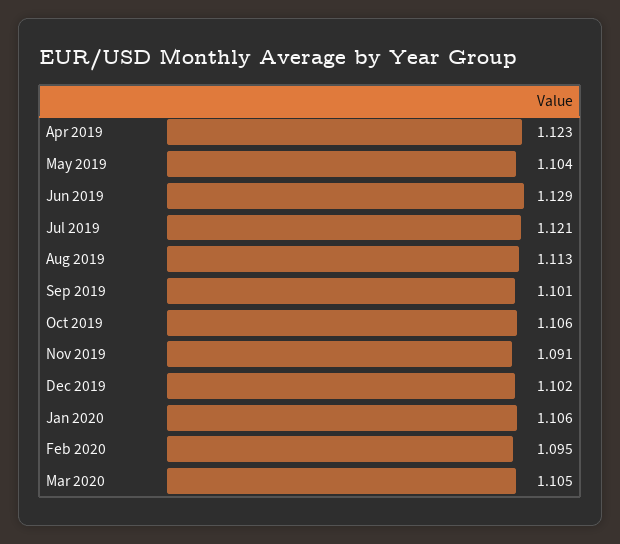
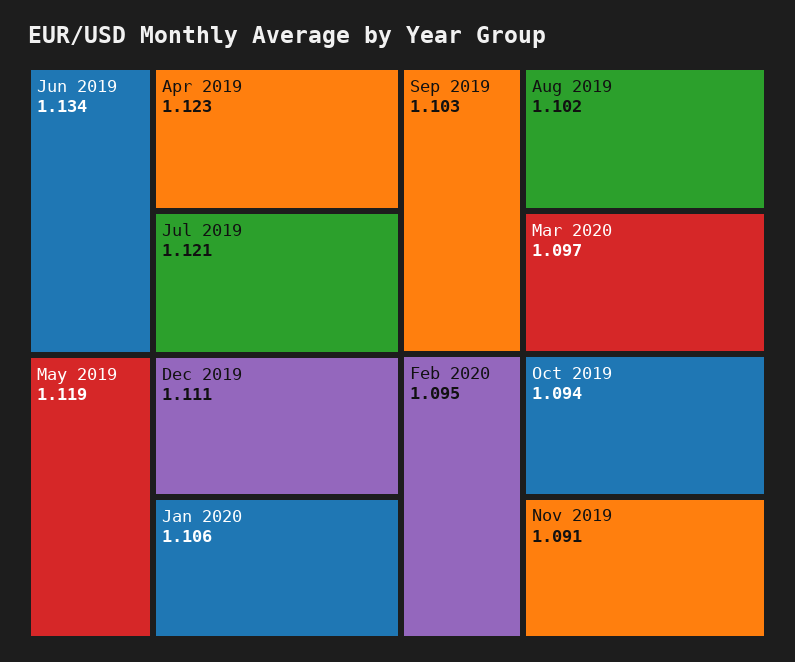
  {
    "Apr 2019": 1.123,
-   "May 2019": 1.104,
+   "May 2019": 1.119,
-   "Jun 2019": 1.129,
+   "Jun 2019": 1.134,
    "Jul 2019": 1.121,
-   "Aug 2019": 1.113,
+   "Aug 2019": 1.102,
-   "Sep 2019": 1.101,
+   "Sep 2019": 1.103,
-   "Oct 2019": 1.106,
+   "Oct 2019": 1.094,
    "Nov 2019": 1.091,
-   "Dec 2019": 1.102,
+   "Dec 2019": 1.111,
    "Jan 2020": 1.106,
    "Feb 2020": 1.095,
-   "Mar 2020": 1.105
+   "Mar 2020": 1.097
  }

